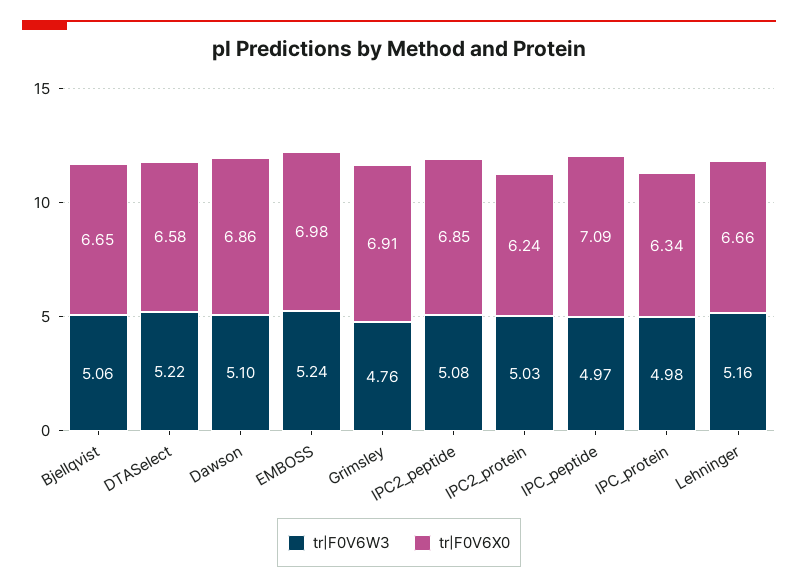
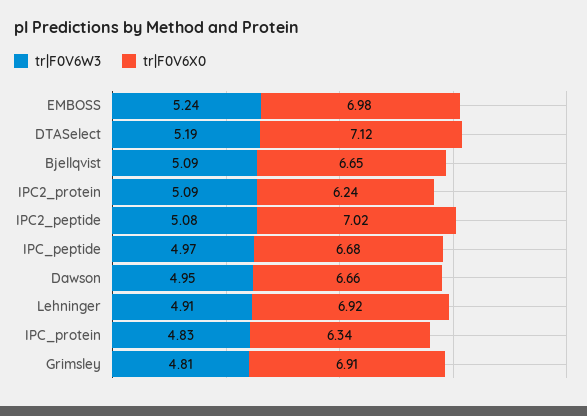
  {
    "tr|F0V6W3": {
-     "Bjellqvist": 5.06,
+     "Bjellqvist": 5.09,
-     "DTASelect": 5.22,
+     "DTASelect": 5.19,
-     "Dawson": 5.1,
+     "Dawson": 4.95,
      "EMBOSS": 5.24,
-     "Grimsley": 4.76,
+     "Grimsley": 4.81,
      "IPC2_peptide": 5.08,
-     "IPC2_protein": 5.03,
+     "IPC2_protein": 5.09,
      "IPC_peptide": 4.97,
-     "IPC_protein": 4.98,
+     "IPC_protein": 4.83,
-     "Lehninger": 5.16
+     "Lehninger": 4.91
    },
    "tr|F0V6X0": {
      "Bjellqvist": 6.65,
-     "DTASelect": 6.58,
+     "DTASelect": 7.12,
-     "Dawson": 6.86,
+     "Dawson": 6.66,
      "EMBOSS": 6.98,
      "Grimsley": 6.91,
-     "IPC2_peptide": 6.85,
+     "IPC2_peptide": 7.02,
      "IPC2_protein": 6.24,
-     "IPC_peptide": 7.09,
+     "IPC_peptide": 6.68,
      "IPC_protein": 6.34,
-     "Lehninger": 6.66
+     "Lehninger": 6.92
    }
  }

